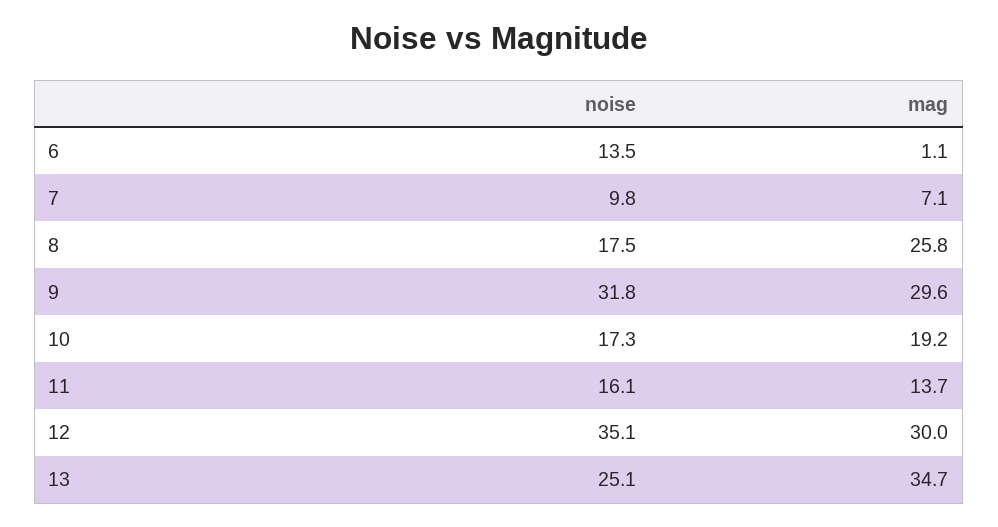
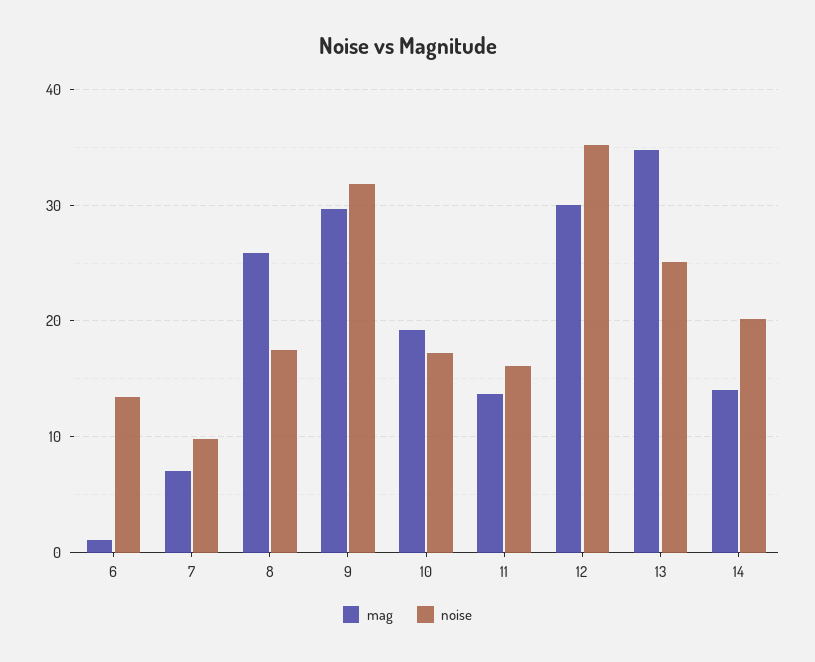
  {
    "noise": {
      "6": 13.5,
      "7": 9.8,
      "8": 17.5,
      "9": 31.8,
      "10": 17.3,
      "11": 16.1,
      "12": 35.1,
-     "13": 25.1
+     "13": 25.1,
+     "14": 20
    },
    "mag": {
      "6": 1.1,
      "7": 7.1,
      "8": 25.8,
      "9": 29.6,
      "10": 19.2,
      "11": 13.7,
      "12": 30,
-     "13": 34.7
+     "13": 34.7,
+     "14": 14
    }
  }

